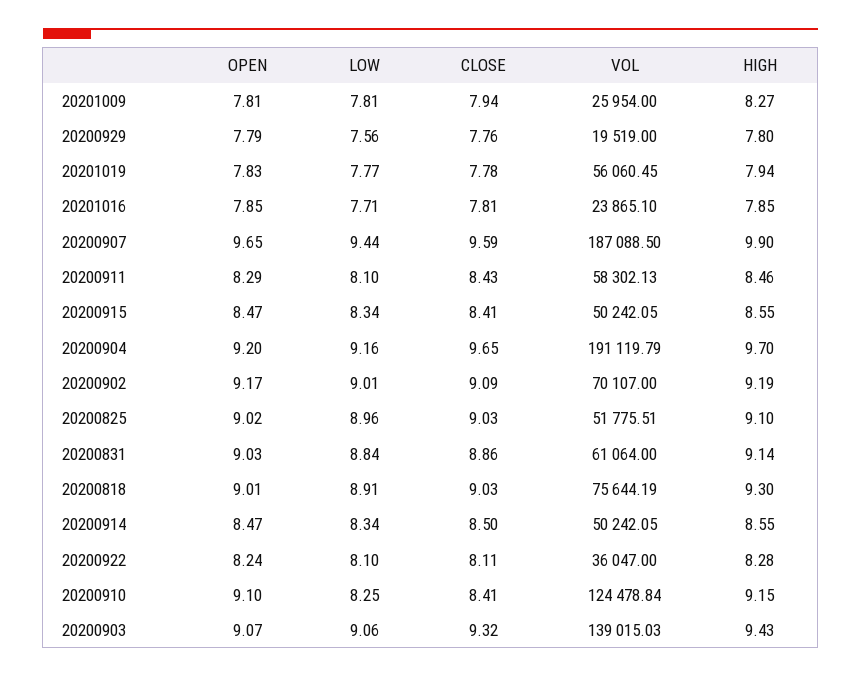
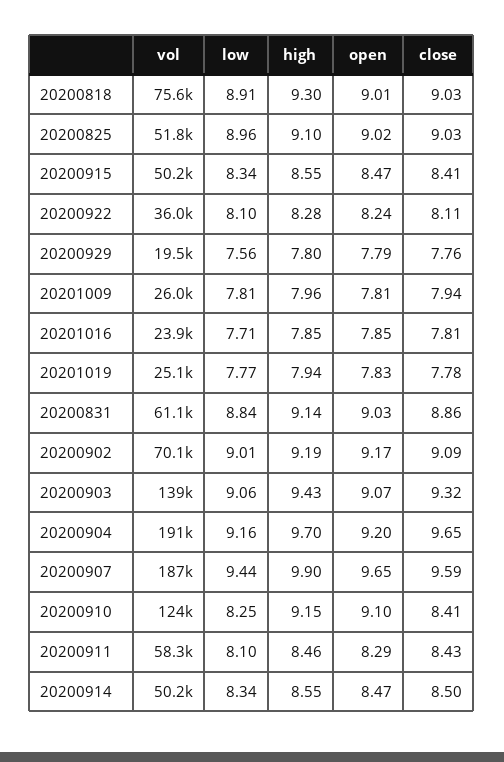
  {
    "OPEN": {
      "20201009": 7.81,
      "20200929": 7.79,
      "20201019": 7.83,
      "20201016": 7.85,
      "20200907": 9.65,
      "20200911": 8.29,
      "20200915": 8.47,
      "20200904": 9.2,
      "20200902": 9.17,
      "20200825": 9.02,
      "20200831": 9.03,
      "20200818": 9.01,
      "20200914": 8.47,
      "20200922": 8.24,
      "20200910": 9.1,
      "20200903": 9.07
    },
    "LOW": {
      "20201009": 7.81,
      "20200929": 7.56,
      "20201019": 7.77,
      "20201016": 7.71,
      "20200907": 9.44,
      "20200911": 8.1,
      "20200915": 8.34,
      "20200904": 9.16,
      "20200902": 9.01,
      "20200825": 8.96,
      "20200831": 8.84,
      "20200818": 8.91,
      "20200914": 8.34,
      "20200922": 8.1,
      "20200910": 8.25,
      "20200903": 9.06
    },
    "CLOSE": {
      "20201009": 7.94,
      "20200929": 7.76,
      "20201019": 7.78,
      "20201016": 7.81,
      "20200907": 9.59,
      "20200911": 8.43,
      "20200915": 8.41,
      "20200904": 9.65,
      "20200902": 9.09,
      "20200825": 9.03,
      "20200831": 8.86,
      "20200818": 9.03,
      "20200914": 8.5,
      "20200922": 8.11,
      "20200910": 8.41,
      "20200903": 9.32
    },
    "VOL": {
      "20201009": 25954,
      "20200929": 19519,
-     "20201019": 56060.45,
+     "20201019": 25100,
      "20201016": 23865.1,
      "20200907": 187088.5,
      "20200911": 58302.13,
      "20200915": 50242.05,
      "20200904": 191119.79,
      "20200902": 70107,
      "20200825": 51775.51,
      "20200831": 61064,
      "20200818": 75644.19,
      "20200914": 50242.05,
      "20200922": 36047,
      "20200910": 124478.84,
      "20200903": 139015.03
    },
    "HIGH": {
-     "20201009": 8.27,
+     "20201009": 7.96,
      "20200929": 7.8,
      "20201019": 7.94,
      "20201016": 7.85,
      "20200907": 9.9,
      "20200911": 8.46,
      "20200915": 8.55,
      "20200904": 9.7,
      "20200902": 9.19,
      "20200825": 9.1,
      "20200831": 9.14,
      "20200818": 9.3,
      "20200914": 8.55,
      "20200922": 8.28,
      "20200910": 9.15,
      "20200903": 9.43
    }
  }

